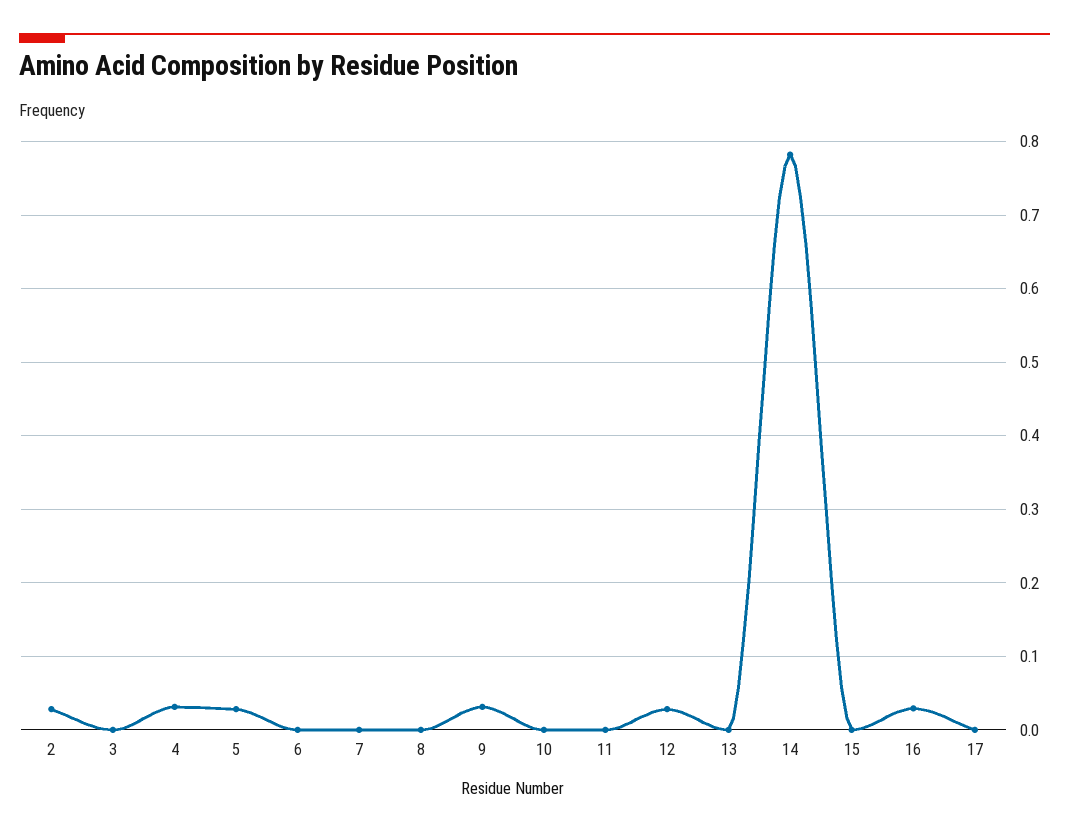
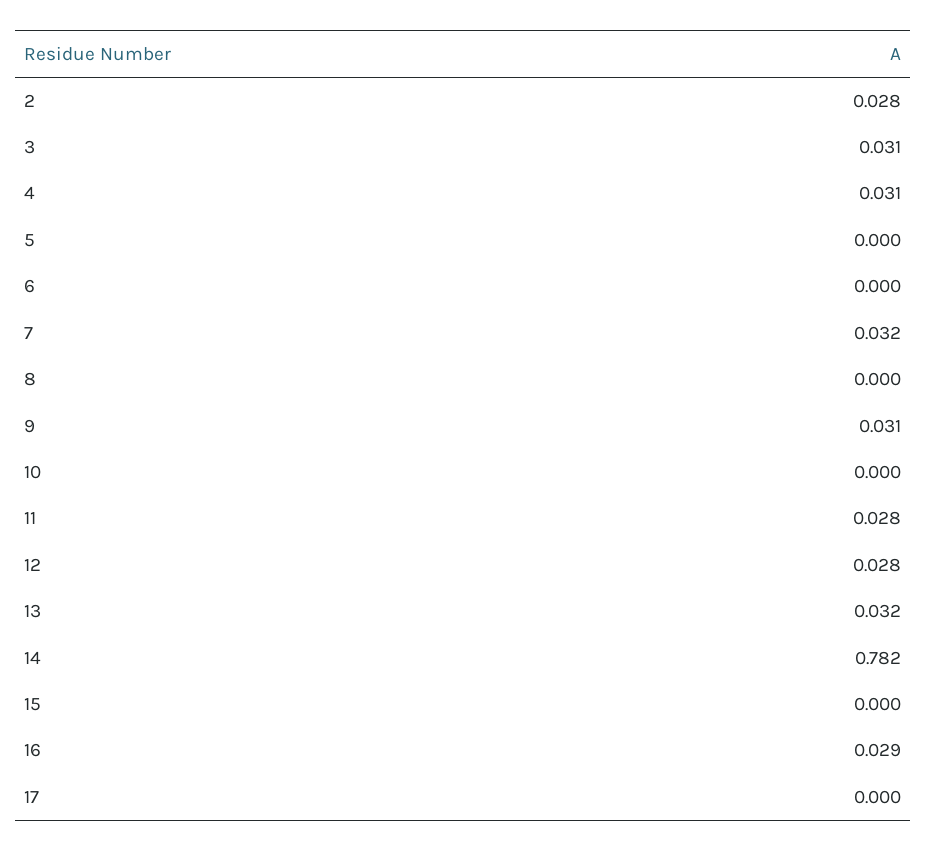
  {
    "2": 0.028,
-   "3": 0,
+   "3": 0.031,
    "4": 0.031,
-   "5": 0.03,
+   "5": 0,
    "6": 0,
-   "7": 0,
+   "7": 0.032,
    "8": 0,
    "9": 0.031,
    "10": 0,
-   "11": 0,
+   "11": 0.028,
    "12": 0.028,
-   "13": 0,
+   "13": 0.032,
    "14": 0.782,
    "15": 0,
    "16": 0.029,
    "17": 0
  }

